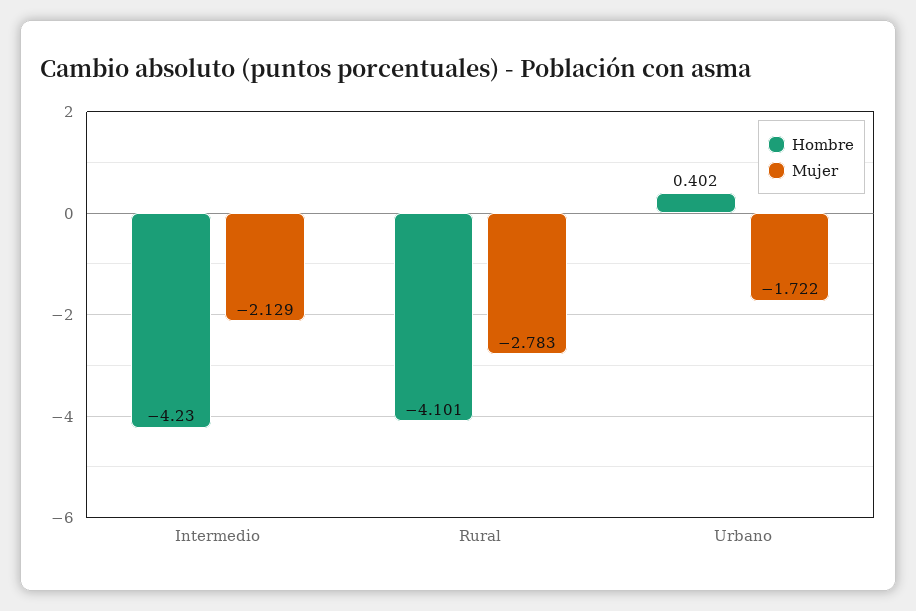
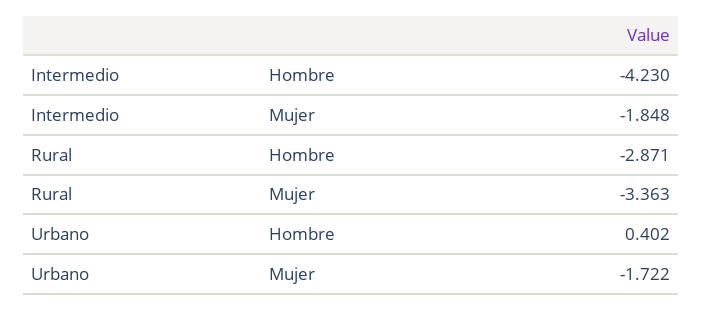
  {
    "Hombre": {
      "Intermedio": -4.23,
-     "Rural": -4.101,
+     "Rural": -2.871,
      "Urbano": 0.402
    },
    "Mujer": {
-     "Intermedio": -2.129,
+     "Intermedio": -1.848,
-     "Rural": -2.783,
+     "Rural": -3.363,
      "Urbano": -1.722
    }
  }

